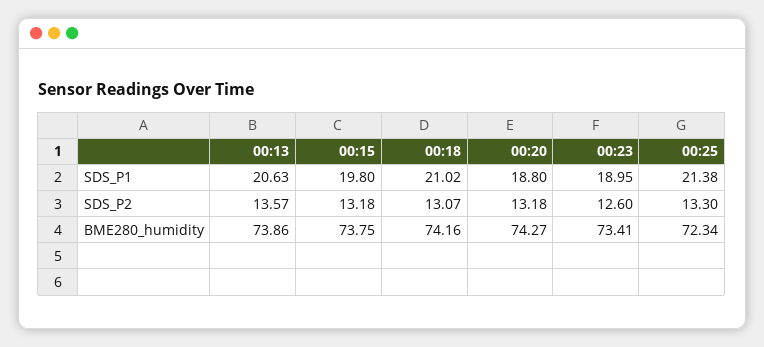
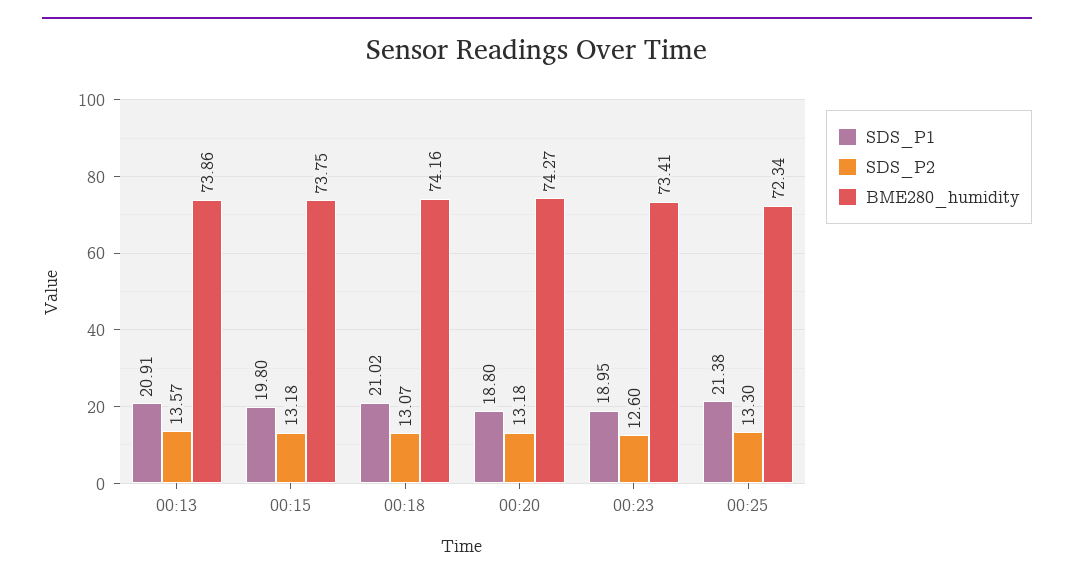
  {
    "SDS_P1": {
-     "00:13": 20.63,
+     "00:13": 20.91,
      "00:15": 19.8,
      "00:18": 21.02,
      "00:20": 18.8,
      "00:23": 18.95,
      "00:25": 21.38
    },
    "SDS_P2": {
      "00:13": 13.57,
      "00:15": 13.18,
      "00:18": 13.07,
      "00:20": 13.18,
      "00:23": 12.6,
      "00:25": 13.3
    },
    "BME280_humidity": {
      "00:13": 73.86,
      "00:15": 73.75,
      "00:18": 74.16,
      "00:20": 74.27,
      "00:23": 73.41,
      "00:25": 72.34
    }
  }

